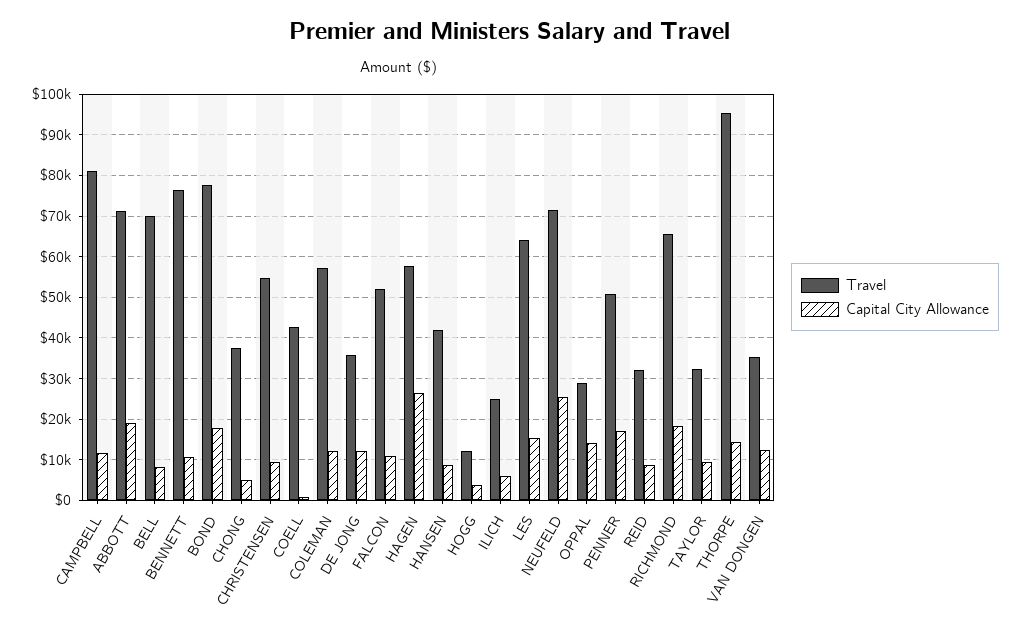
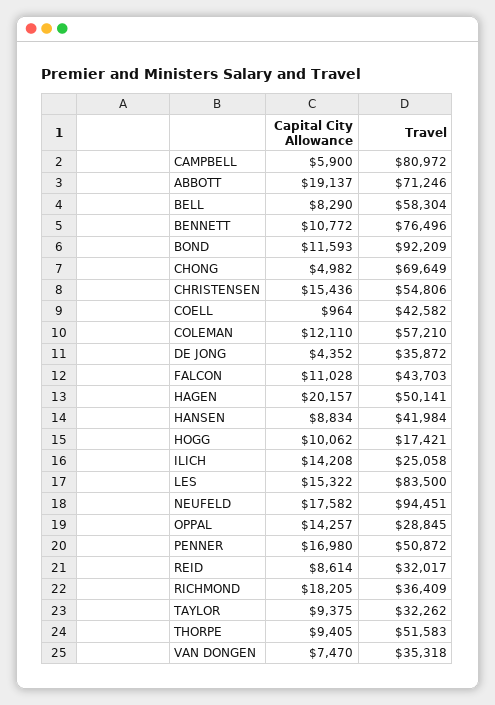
  {
    "Travel": {
      "CAMPBELL": 80972,
      "ABBOTT": 71246,
-     "BELL": 70000,
+     "BELL": 58304,
      "BENNETT": 76496,
-     "BOND": 78000,
+     "BOND": 92209,
-     "CHONG": 38000,
+     "CHONG": 69649,
      "CHRISTENSEN": 54806,
      "COELL": 42582,
      "COLEMAN": 57210,
      "DE JONG": 35872,
-     "FALCON": 52000,
+     "FALCON": 43703,
-     "HAGEN": 58000,
+     "HAGEN": 50141,
      "HANSEN": 41984,
-     "HOGG": 12000,
+     "HOGG": 17421,
      "ILICH": 25058,
-     "LES": 64000,
+     "LES": 83500,
-     "NEUFELD": 72000,
+     "NEUFELD": 94451,
      "OPPAL": 28845,
      "PENNER": 50872,
      "REID": 32017,
-     "RICHMOND": 66000,
+     "RICHMOND": 36409,
      "TAYLOR": 32262,
-     "THORPE": 96000,
+     "THORPE": 51583,
      "VAN DONGEN": 35318
    },
    "Capital City Allowance": {
-     "CAMPBELL": 12000,
+     "CAMPBELL": 5900,
      "ABBOTT": 19137,
      "BELL": 8290,
      "BENNETT": 10772,
-     "BOND": 18000,
+     "BOND": 11593,
      "CHONG": 4982,
-     "CHRISTENSEN": 10000,
+     "CHRISTENSEN": 15436,
      "COELL": 964,
      "COLEMAN": 12110,
-     "DE JONG": 12000,
+     "DE JONG": 4352,
      "FALCON": 11028,
-     "HAGEN": 26000,
+     "HAGEN": 20157,
      "HANSEN": 8834,
-     "HOGG": 4000,
+     "HOGG": 10062,
-     "ILICH": 6000,
+     "ILICH": 14208,
      "LES": 15322,
-     "NEUFELD": 26000,
+     "NEUFELD": 17582,
      "OPPAL": 14257,
      "PENNER": 16980,
      "REID": 8614,
      "RICHMOND": 18205,
      "TAYLOR": 9375,
-     "THORPE": 14000,
+     "THORPE": 9405,
-     "VAN DONGEN": 12000
+     "VAN DONGEN": 7470
    }
  }

